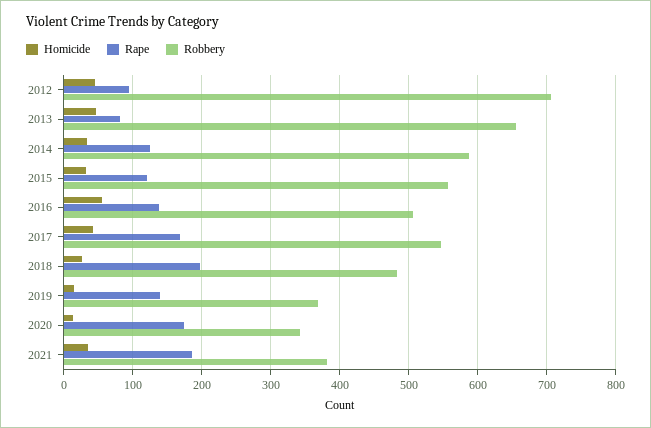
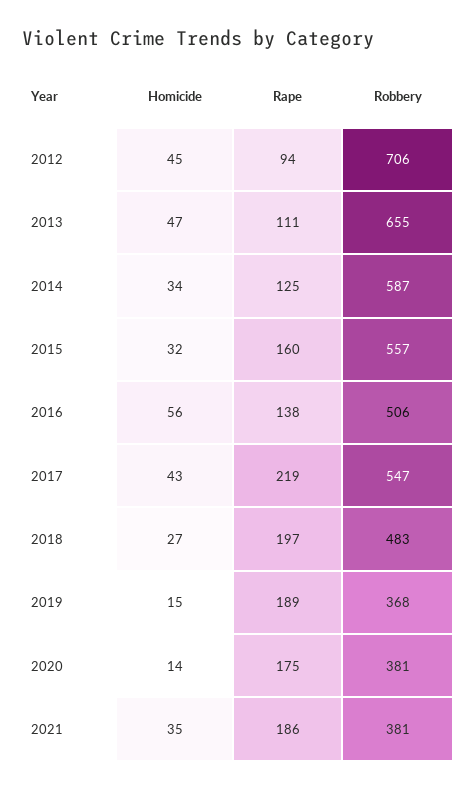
  {
    "Homicide": {
      "2012": 45,
      "2013": 47,
      "2014": 34,
      "2015": 32,
      "2016": 56,
      "2017": 43,
      "2018": 27,
      "2019": 15,
      "2020": 14,
      "2021": 35
    },
    "Rape": {
      "2012": 94,
-     "2013": 80,
+     "2013": 111,
      "2014": 125,
-     "2015": 120,
+     "2015": 160,
      "2016": 138,
-     "2017": 170,
+     "2017": 219,
      "2018": 197,
-     "2019": 140,
+     "2019": 189,
      "2020": 175,
      "2021": 186
    },
    "Robbery": {
      "2012": 706,
      "2013": 655,
      "2014": 587,
      "2015": 557,
      "2016": 506,
      "2017": 547,
      "2018": 483,
      "2019": 368,
-     "2020": 340,
+     "2020": 381,
      "2021": 381
    }
  }

